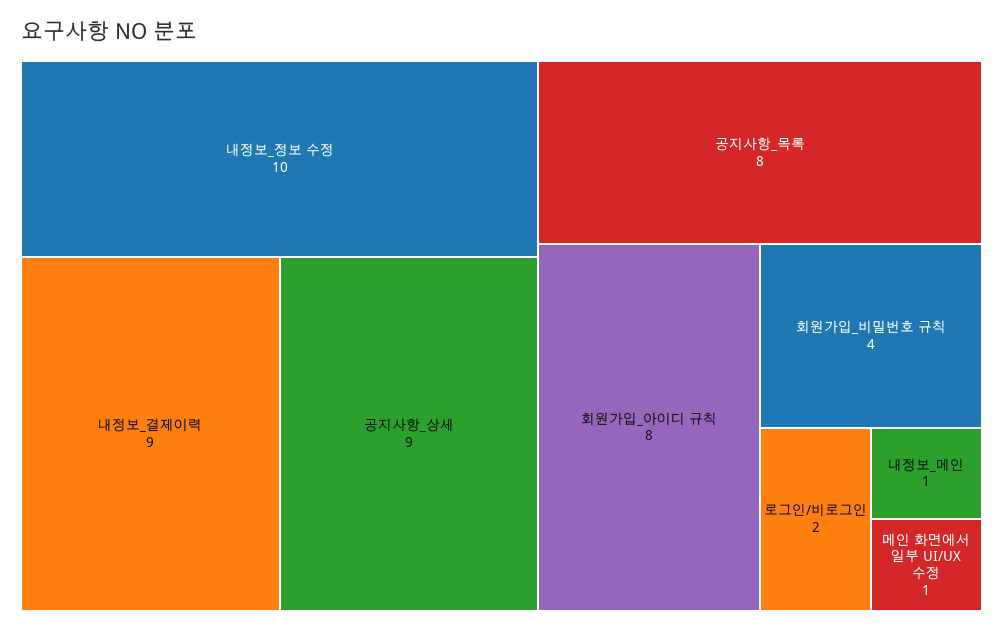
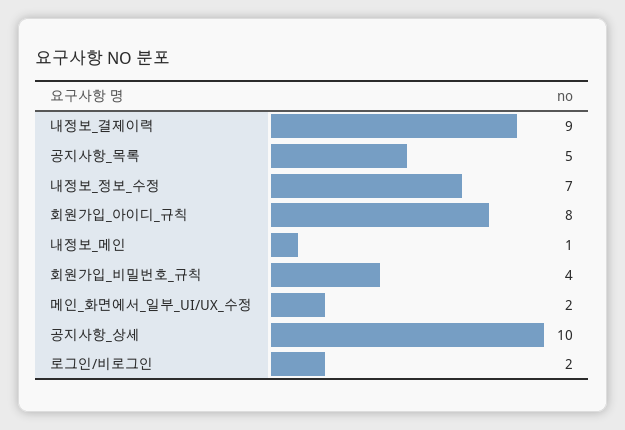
  {
-   "내정보_정보 수정": 10,
+   "내정보_정보 수정": 7,
    "내정보_결제이력": 9,
-   "공지사항_상세": 9,
+   "공지사항_상세": 10,
-   "공지사항_목록": 8,
+   "공지사항_목록": 5,
    "회원가입_아이디 규칙": 8,
    "회원가입_비밀번호 규칙": 4,
    "로그인/비로그인": 2,
    "내정보_메인": 1,
-   "메인 화면에서 일부 UI/UX 수정": 1
+   "메인 화면에서 일부 UI/UX 수정": 2
  }

